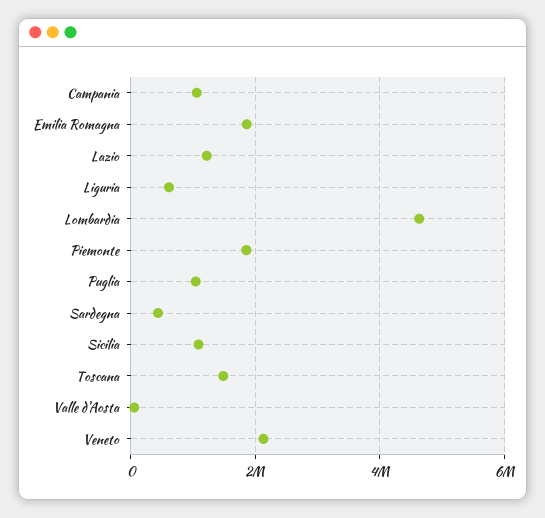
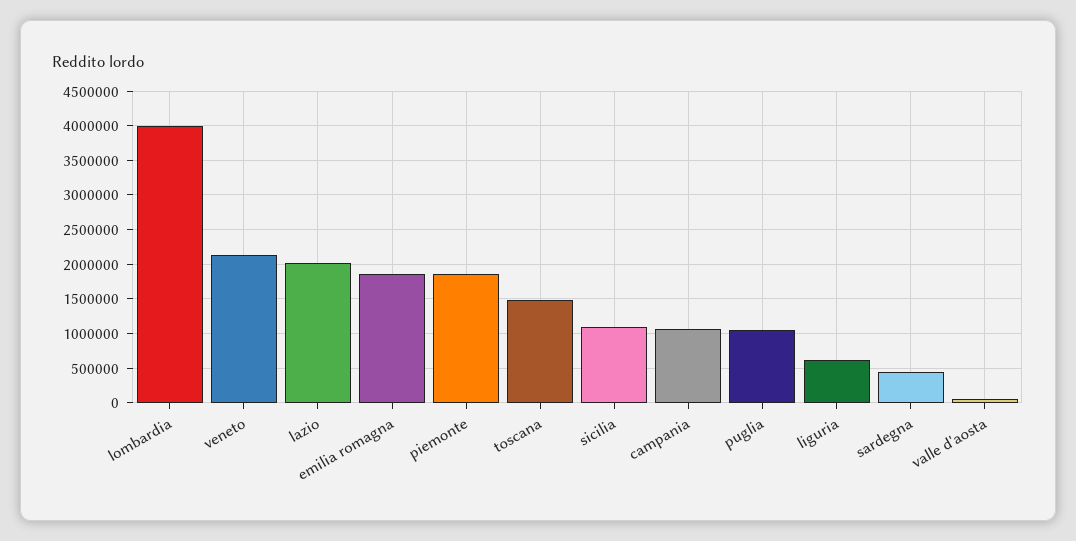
  {
    "Campania": 1100000,
    "Emilia Romagna": 1900000,
-   "Lazio": 1200000,
+   "Lazio": 2000000,
    "Liguria": 600000,
-   "Lombardia": 4600000,
+   "Lombardia": 4000000,
    "Piemonte": 1900000,
    "Puglia": 1000000,
    "Sardegna": 400000,
    "Sicilia": 1100000,
    "Toscana": 1500000,
    "Valle d'Aosta": 100000,
    "Veneto": 2100000
  }

